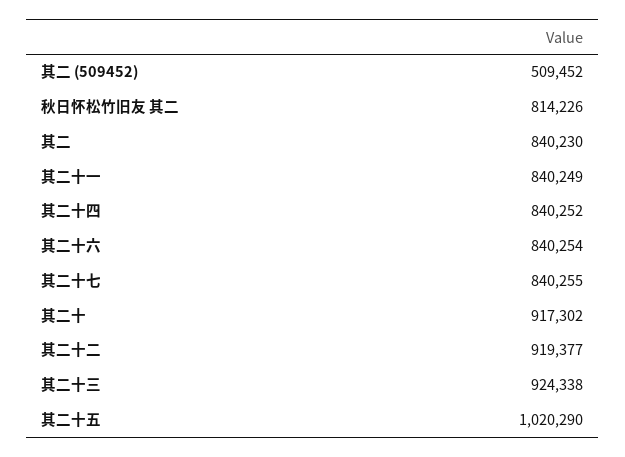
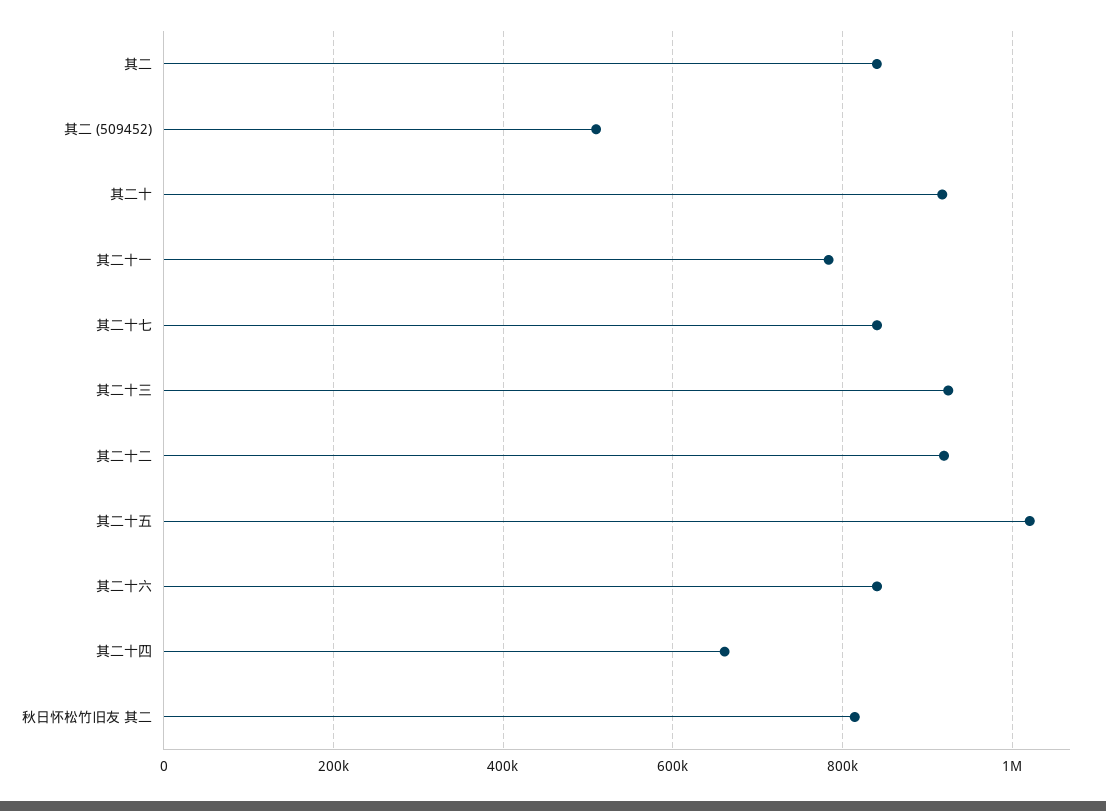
  {
    "其二 (509452)": 509452,
    "秋日怀松竹旧友 其二": 814226,
    "其二": 840230,
-   "其二十一": 840249,
+   "其二十一": 780000,
-   "其二十四": 840252,
+   "其二十四": 660000,
    "其二十六": 840254,
    "其二十七": 840255,
    "其二十": 917302,
    "其二十二": 919377,
    "其二十三": 924338,
    "其二十五": 1020290
  }

